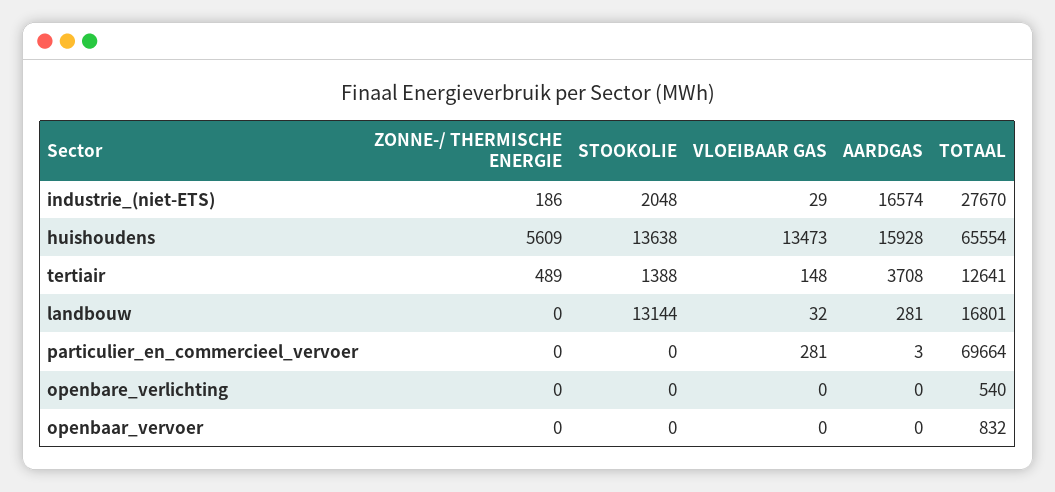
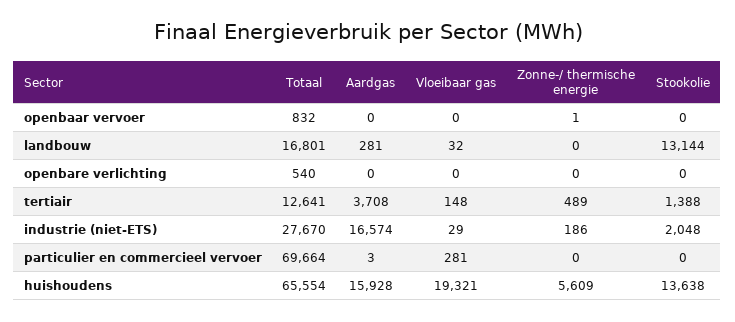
  {
    "ZONNE-/ THERMISCHE ENERGIE": {
      "industrie_(niet-ETS)": 186,
      "huishoudens": 5609,
      "tertiair": 489,
      "landbouw": 0,
      "particulier_en_commercieel_vervoer": 0,
      "openbare_verlichting": 0,
-     "openbaar_vervoer": 0
+     "openbaar_vervoer": 1
    },
    "STOOKOLIE": {
      "industrie_(niet-ETS)": 2048,
      "huishoudens": 13638,
      "tertiair": 1388,
      "landbouw": 13144,
      "particulier_en_commercieel_vervoer": 0,
      "openbare_verlichting": 0,
      "openbaar_vervoer": 0
    },
    "VLOEIBAAR GAS": {
      "industrie_(niet-ETS)": 29,
-     "huishoudens": 13473,
+     "huishoudens": 19321,
      "tertiair": 148,
      "landbouw": 32,
      "particulier_en_commercieel_vervoer": 281,
      "openbare_verlichting": 0,
      "openbaar_vervoer": 0
    },
    "AARDGAS": {
      "industrie_(niet-ETS)": 16574,
      "huishoudens": 15928,
      "tertiair": 3708,
      "landbouw": 281,
      "particulier_en_commercieel_vervoer": 3,
      "openbare_verlichting": 0,
      "openbaar_vervoer": 0
    },
    "TOTAAL": {
      "industrie_(niet-ETS)": 27670,
      "huishoudens": 65554,
      "tertiair": 12641,
      "landbouw": 16801,
      "particulier_en_commercieel_vervoer": 69664,
      "openbare_verlichting": 540,
      "openbaar_vervoer": 832
    }
  }

